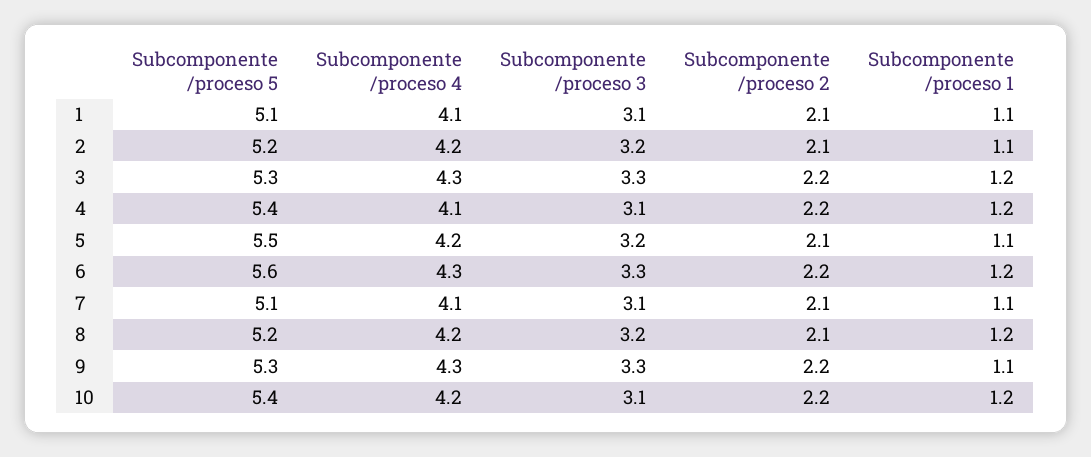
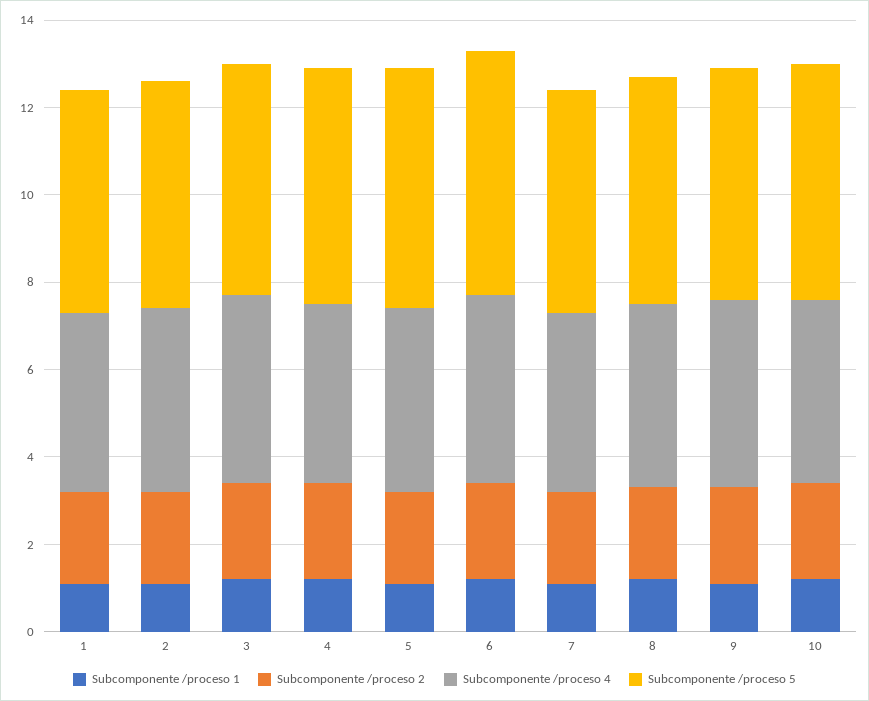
  {
    "Subcomponente /proceso 5": {
      "1": 5.1,
      "2": 5.2,
      "3": 5.3,
      "4": 5.4,
      "5": 5.5,
      "6": 5.6,
      "7": 5.1,
      "8": 5.2,
      "9": 5.3,
      "10": 5.4
    },
    "Subcomponente /proceso 4": {
      "1": 4.1,
      "2": 4.2,
      "3": 4.3,
      "4": 4.1,
      "5": 4.2,
      "6": 4.3,
      "7": 4.1,
      "8": 4.2,
      "9": 4.3,
      "10": 4.2
    },
-   "Subcomponente /proceso 3": {
-     "1": 3.1,
-     "2": 3.2,
-     "3": 3.3,
-     "4": 3.1,
-     "5": 3.2,
-     "6": 3.3,
-     "7": 3.1,
-     "8": 3.2,
-     "9": 3.3,
-     "10": 3.1
-   },
    "Subcomponente /proceso 2": {
      "1": 2.1,
      "2": 2.1,
      "3": 2.2,
      "4": 2.2,
      "5": 2.1,
      "6": 2.2,
      "7": 2.1,
      "8": 2.1,
      "9": 2.2,
      "10": 2.2
    },
    "Subcomponente /proceso 1": {
      "1": 1.1,
      "2": 1.1,
      "3": 1.2,
      "4": 1.2,
      "5": 1.1,
      "6": 1.2,
      "7": 1.1,
      "8": 1.2,
      "9": 1.1,
      "10": 1.2
    }
  }

